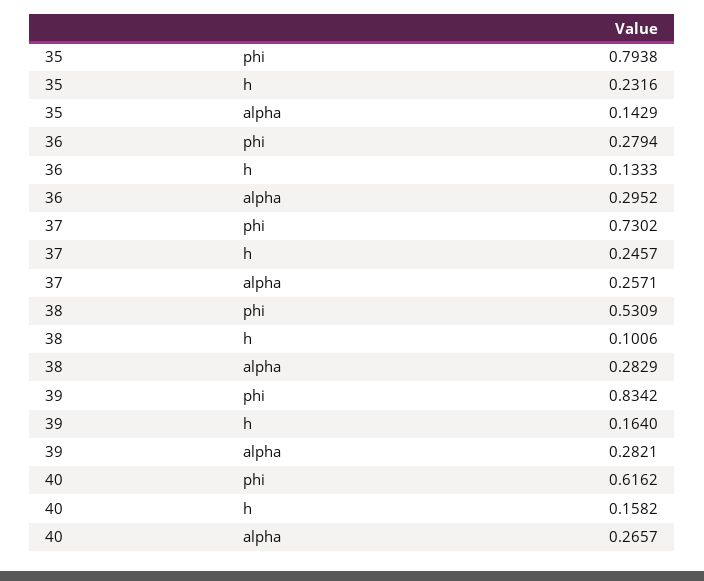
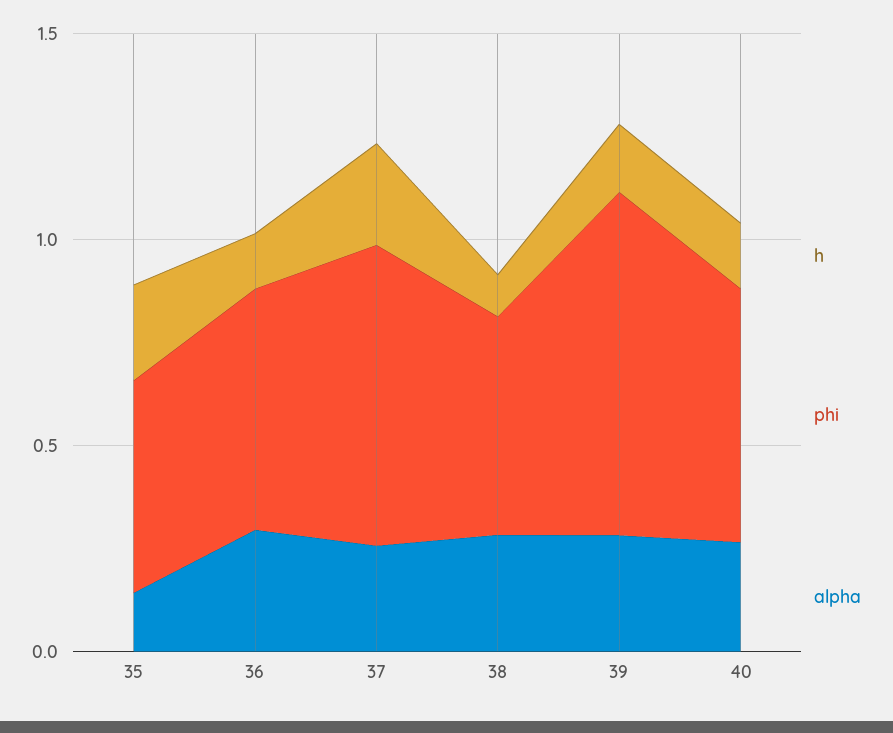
  {
    "phi": {
-     "35": 0.7938,
+     "35": 0.5,
-     "36": 0.2794,
+     "36": 0.6,
      "37": 0.7302,
      "38": 0.5309,
      "39": 0.8342,
      "40": 0.6162
    },
    "h": {
      "35": 0.2316,
      "36": 0.1333,
      "37": 0.2457,
      "38": 0.1006,
      "39": 0.164,
      "40": 0.1582
    },
    "alpha": {
      "35": 0.1429,
      "36": 0.2952,
      "37": 0.2571,
      "38": 0.2829,
      "39": 0.2821,
      "40": 0.2657
    }
  }

